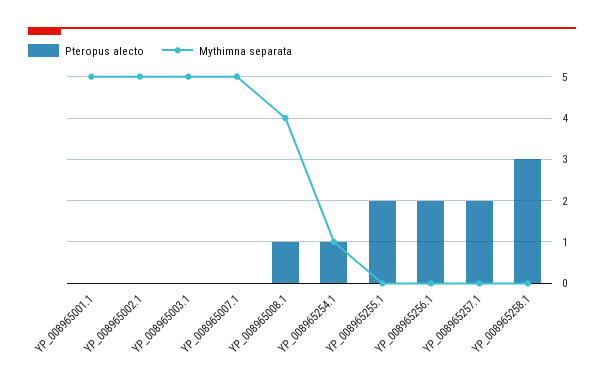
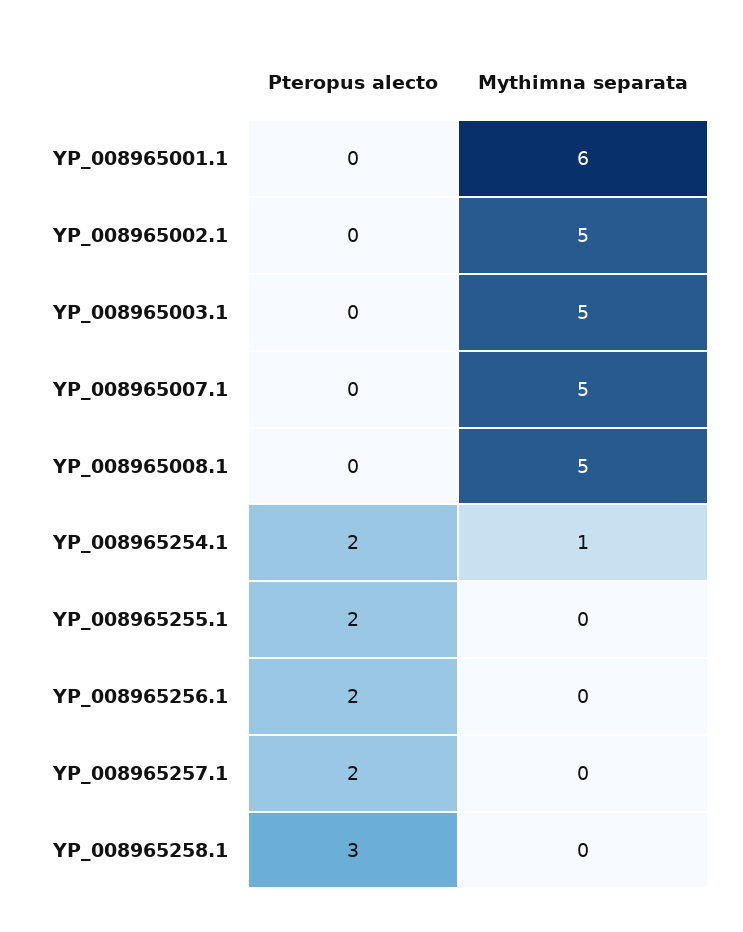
  {
    "Pteropus alecto": {
      "YP_008965001.1": 0,
      "YP_008965002.1": 0,
      "YP_008965003.1": 0,
      "YP_008965007.1": 0,
-     "YP_008965008.1": 1,
+     "YP_008965008.1": 0,
-     "YP_008965254.1": 1,
+     "YP_008965254.1": 2,
      "YP_008965255.1": 2,
      "YP_008965256.1": 2,
      "YP_008965257.1": 2,
      "YP_008965258.1": 3
    },
    "Mythimna separata": {
-     "YP_008965001.1": 5,
+     "YP_008965001.1": 6,
      "YP_008965002.1": 5,
      "YP_008965003.1": 5,
      "YP_008965007.1": 5,
-     "YP_008965008.1": 4,
+     "YP_008965008.1": 5,
      "YP_008965254.1": 1,
      "YP_008965255.1": 0,
      "YP_008965256.1": 0,
      "YP_008965257.1": 0,
      "YP_008965258.1": 0
    }
  }

